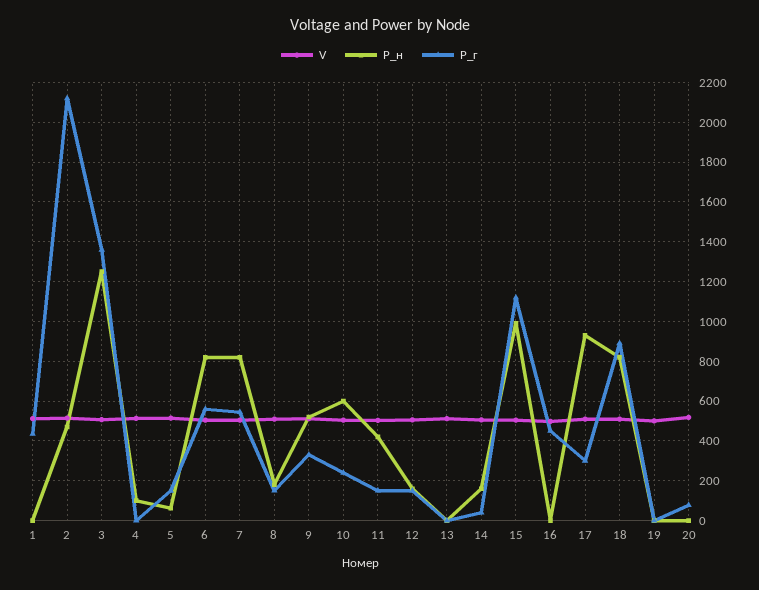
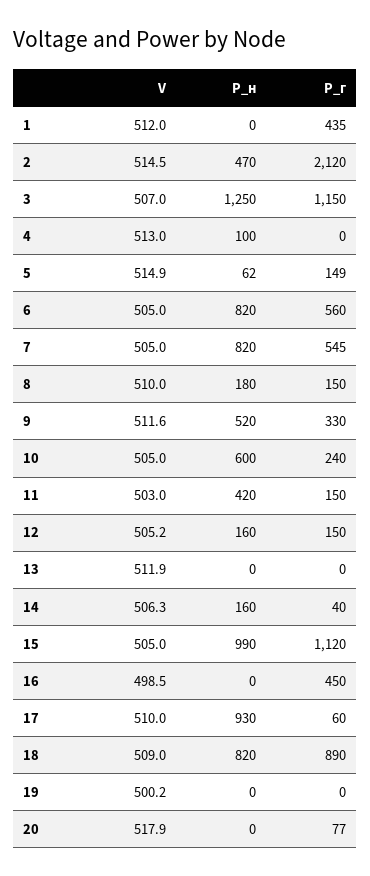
  {
    "V": {
      "1": 512,
      "2": 514.5,
      "3": 507,
      "4": 513,
      "5": 514.9,
      "6": 505,
      "7": 505,
      "8": 510,
      "9": 511.6,
      "10": 505,
      "11": 503,
      "12": 505.2,
      "13": 511.9,
      "14": 506.3,
      "15": 505,
      "16": 498.5,
      "17": 510,
      "18": 509,
      "19": 500.2,
      "20": 517.9
    },
    "P_н": {
      "1": 0,
      "2": 470,
      "3": 1250,
      "4": 100,
      "5": 62,
      "6": 820,
      "7": 820,
      "8": 180,
      "9": 520,
      "10": 600,
      "11": 420,
      "12": 160,
      "13": 0,
      "14": 160,
      "15": 990,
      "16": 0,
      "17": 930,
      "18": 820,
      "19": 0,
      "20": 0
    },
    "Р_г": {
      "1": 435,
      "2": 2120,
-     "3": 1350,
+     "3": 1150,
      "4": 0,
      "5": 149,
      "6": 560,
      "7": 545,
      "8": 150,
      "9": 330,
      "10": 240,
      "11": 150,
      "12": 150,
      "13": 0,
      "14": 40,
      "15": 1120,
      "16": 450,
-     "17": 300,
+     "17": 60,
      "18": 890,
      "19": 0,
      "20": 77
    }
  }

